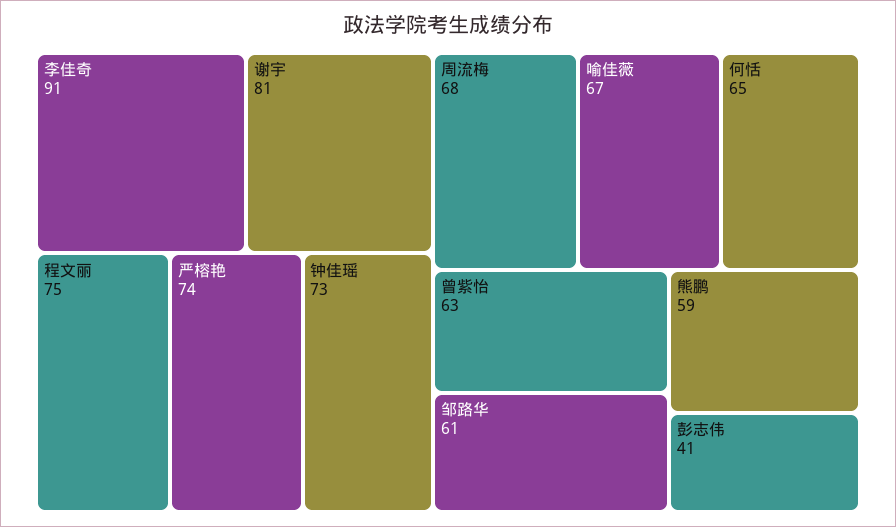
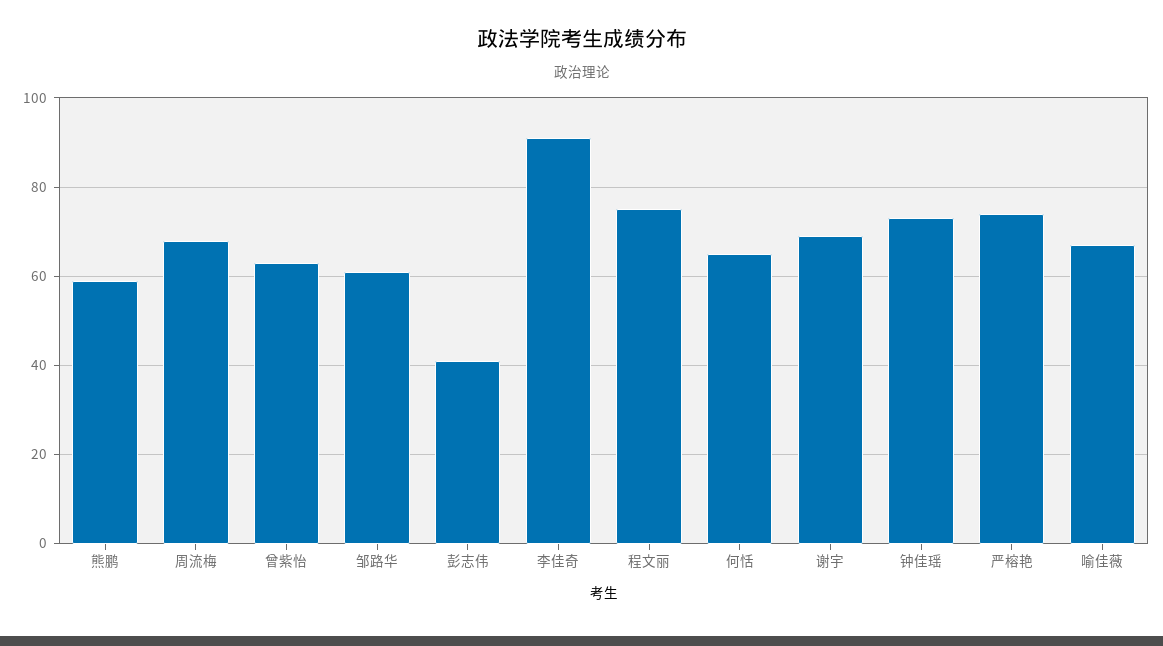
  {
    "李佳奇": 91,
-   "谢宇": 81,
+   "谢宇": 70,
    "程文丽": 75,
    "严榕艳": 74,
    "钟佳瑶": 73,
    "周流梅": 68,
    "喻佳薇": 67,
    "何恬": 65,
    "曾紫怡": 63,
    "邹路华": 61,
    "熊鹏": 59,
    "彭志伟": 41
  }

